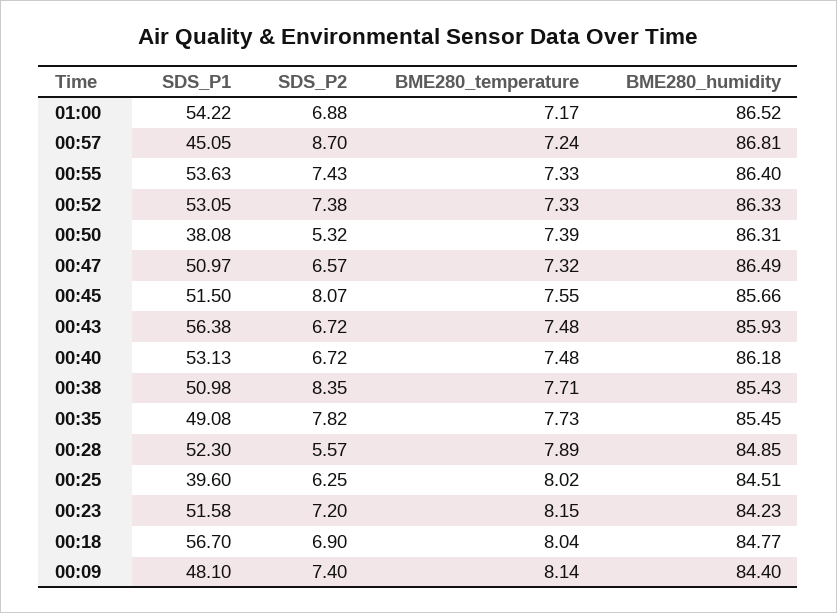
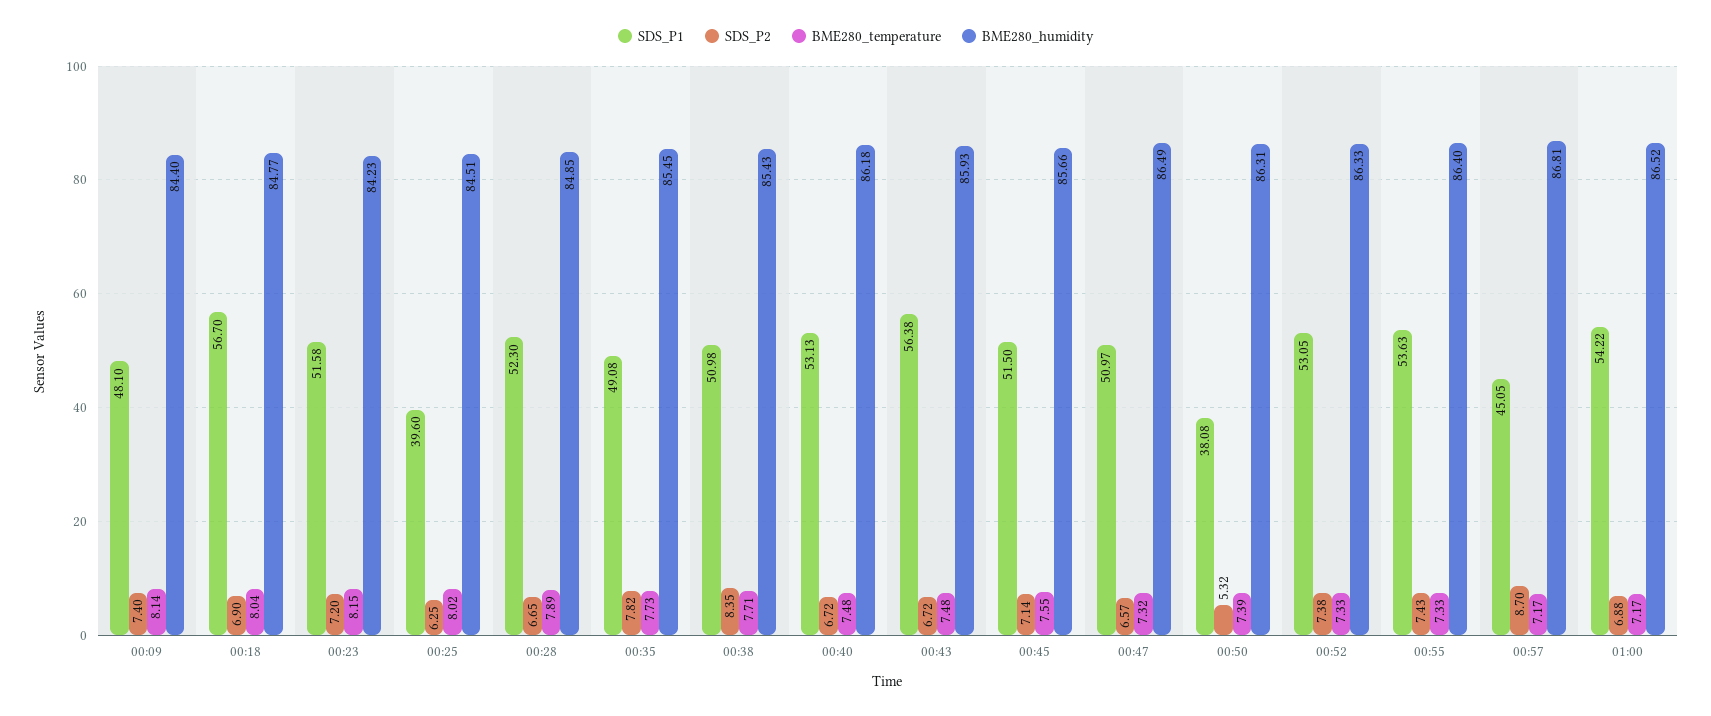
  {
    "SDS_P1": {
      "01:00": 54.22,
      "00:57": 45.05,
      "00:55": 53.63,
      "00:52": 53.05,
      "00:50": 38.08,
      "00:47": 50.97,
      "00:45": 51.5,
      "00:43": 56.38,
      "00:40": 53.13,
      "00:38": 50.98,
      "00:35": 49.08,
      "00:28": 52.3,
      "00:25": 39.6,
      "00:23": 51.58,
      "00:18": 56.7,
      "00:09": 48.1
    },
    "SDS_P2": {
      "01:00": 6.88,
      "00:57": 8.7,
      "00:55": 7.43,
      "00:52": 7.38,
      "00:50": 5.32,
      "00:47": 6.57,
-     "00:45": 8.07,
+     "00:45": 7.14,
      "00:43": 6.72,
      "00:40": 6.72,
      "00:38": 8.35,
      "00:35": 7.82,
-     "00:28": 5.57,
+     "00:28": 6.65,
      "00:25": 6.25,
      "00:23": 7.2,
      "00:18": 6.9,
      "00:09": 7.4
    },
    "BME280_temperature": {
      "01:00": 7.17,
-     "00:57": 7.24,
+     "00:57": 7.17,
      "00:55": 7.33,
      "00:52": 7.33,
      "00:50": 7.39,
      "00:47": 7.32,
      "00:45": 7.55,
      "00:43": 7.48,
      "00:40": 7.48,
      "00:38": 7.71,
      "00:35": 7.73,
      "00:28": 7.89,
      "00:25": 8.02,
      "00:23": 8.15,
      "00:18": 8.04,
      "00:09": 8.14
    },
    "BME280_humidity": {
      "01:00": 86.52,
      "00:57": 86.81,
      "00:55": 86.4,
      "00:52": 86.33,
      "00:50": 86.31,
      "00:47": 86.49,
      "00:45": 85.66,
      "00:43": 85.93,
      "00:40": 86.18,
      "00:38": 85.43,
      "00:35": 85.45,
      "00:28": 84.85,
      "00:25": 84.51,
      "00:23": 84.23,
      "00:18": 84.77,
      "00:09": 84.4
    }
  }

